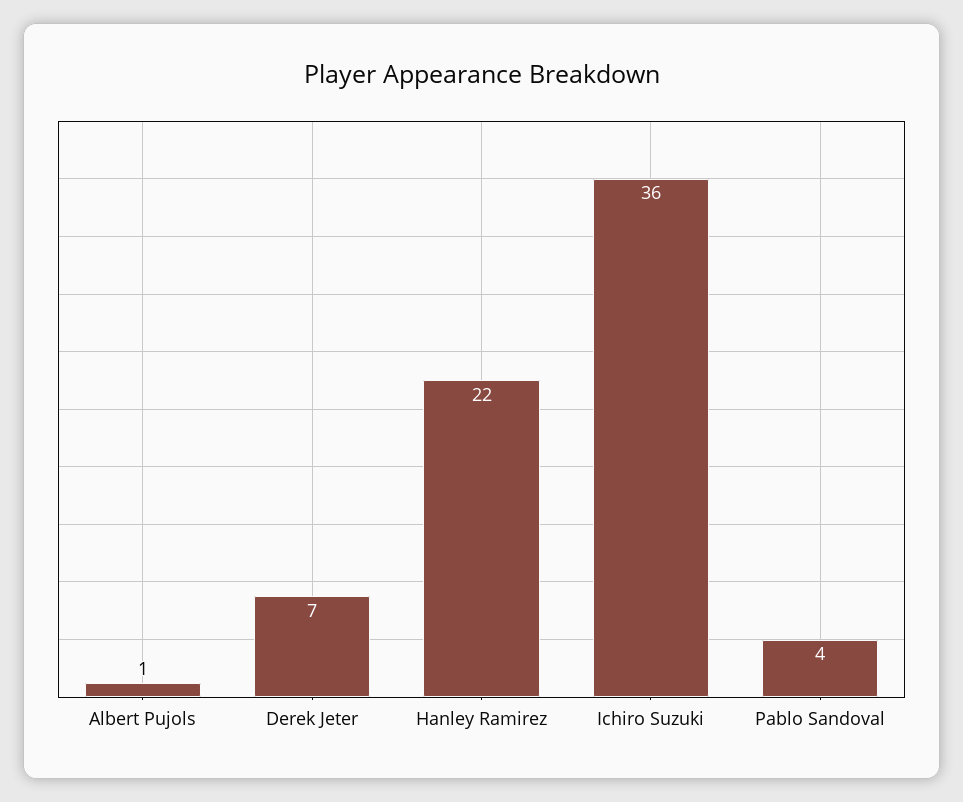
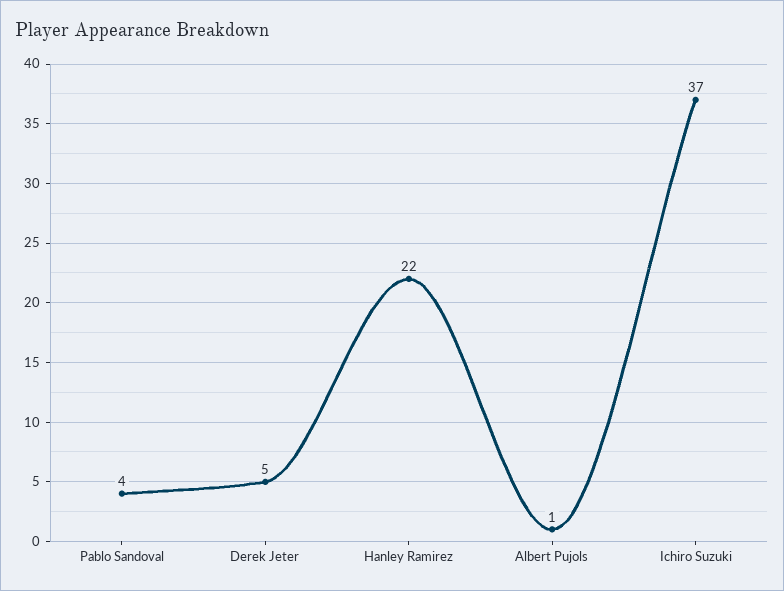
  {
    "Albert Pujols": 1,
-   "Derek Jeter": 7,
+   "Derek Jeter": 5,
    "Hanley Ramirez": 22,
-   "Ichiro Suzuki": 36,
+   "Ichiro Suzuki": 37,
    "Pablo Sandoval": 4
  }

